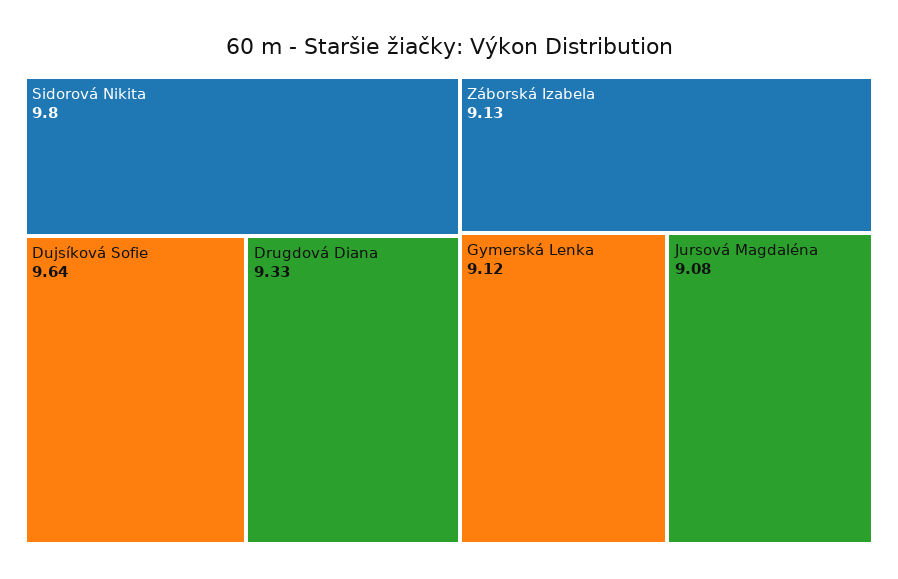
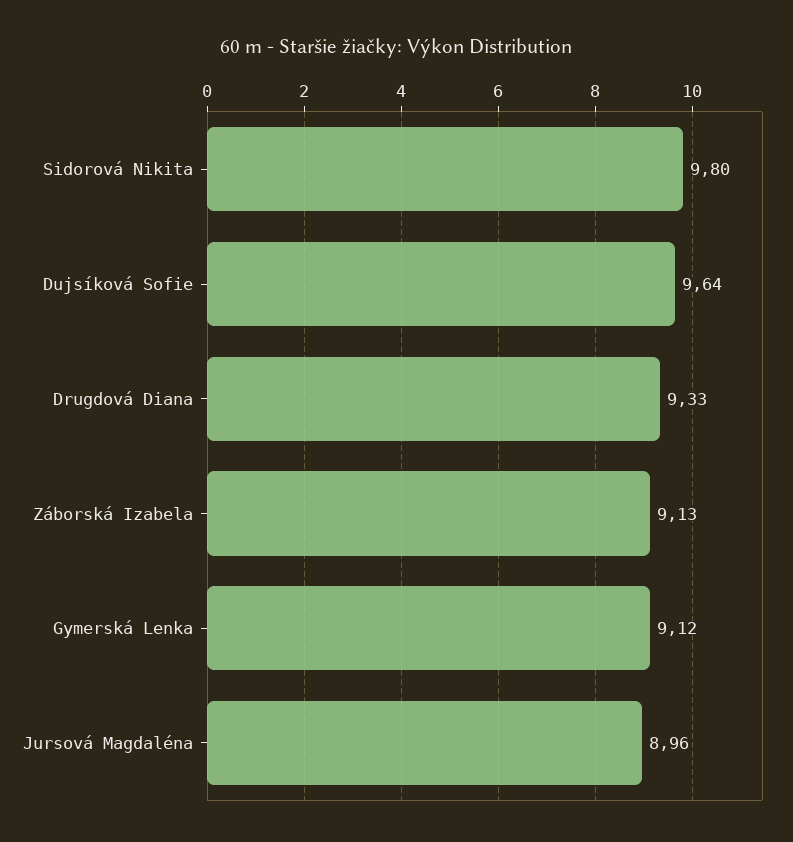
  {
    "Sidorová Nikita": 9.8,
    "Dujsíková Sofie": 9.64,
    "Drugdová Diana": 9.33,
    "Záborská Izabela": 9.13,
    "Gymerská Lenka": 9.12,
-   "Jursová Magdaléna": 9.08
+   "Jursová Magdaléna": 8.96
  }

